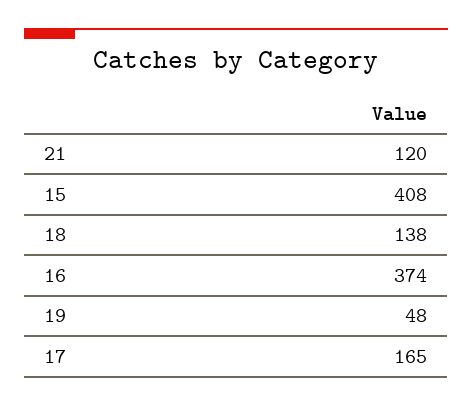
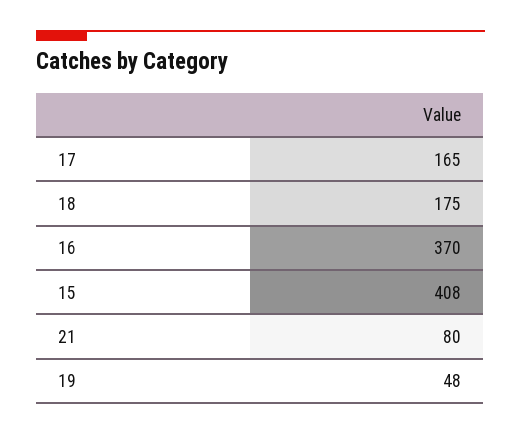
  {
-   "21": 120,
+   "21": 80,
    "15": 408,
-   "18": 138,
+   "18": 175,
-   "16": 374,
+   "16": 370,
    "19": 48,
    "17": 165
  }

